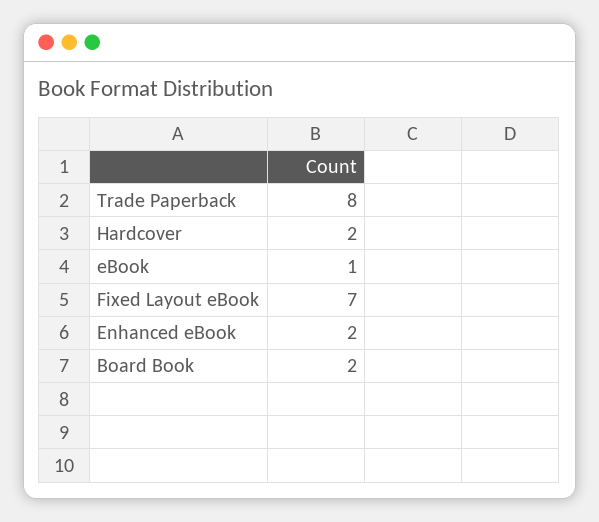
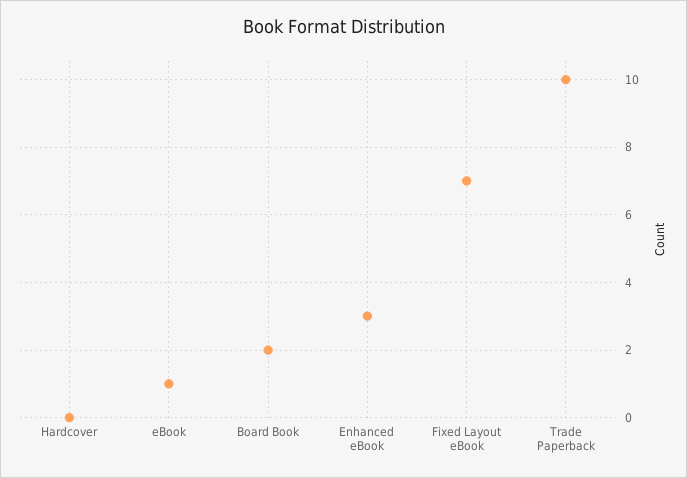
  {
-   "Trade Paperback": 8,
+   "Trade Paperback": 10,
-   "Hardcover": 2,
+   "Hardcover": 0,
    "eBook": 1,
    "Fixed Layout eBook": 7,
-   "Enhanced eBook": 2,
+   "Enhanced eBook": 3,
    "Board Book": 2
  }

